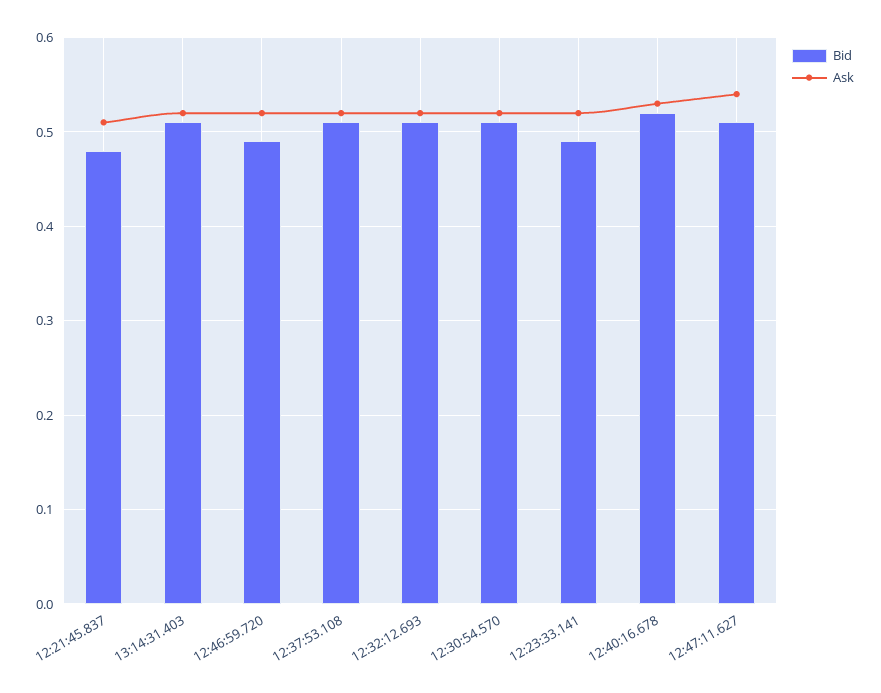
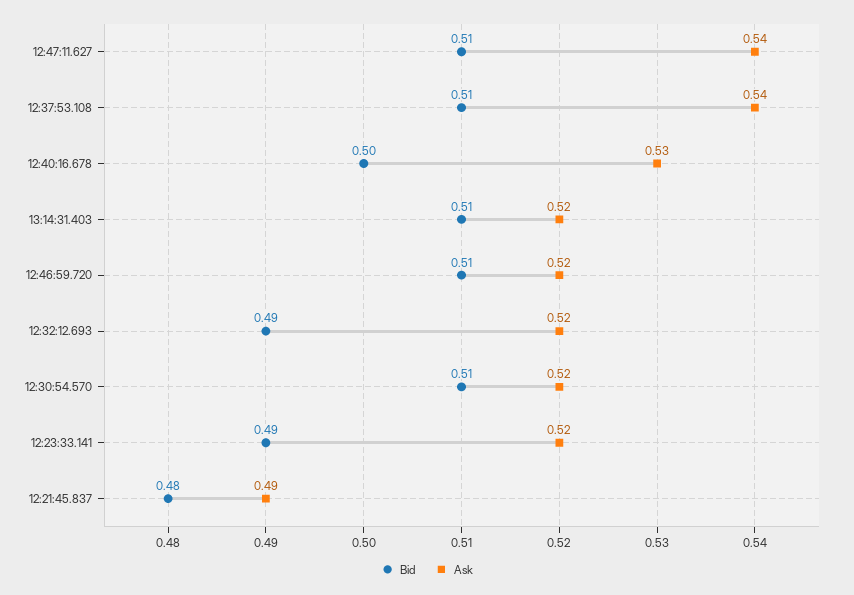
  {
    "Bid": {
      "12:21:45.837": 0.48,
      "13:14:31.403": 0.51,
-     "12:46:59.720": 0.49,
+     "12:46:59.720": 0.51,
      "12:37:53.108": 0.51,
-     "12:32:12.693": 0.51,
+     "12:32:12.693": 0.49,
      "12:30:54.570": 0.51,
      "12:23:33.141": 0.49,
-     "12:40:16.678": 0.52,
+     "12:40:16.678": 0.5,
      "12:47:11.627": 0.51
    },
    "Ask": {
-     "12:21:45.837": 0.51,
+     "12:21:45.837": 0.49,
      "13:14:31.403": 0.52,
      "12:46:59.720": 0.52,
-     "12:37:53.108": 0.52,
+     "12:37:53.108": 0.54,
      "12:32:12.693": 0.52,
      "12:30:54.570": 0.52,
      "12:23:33.141": 0.52,
      "12:40:16.678": 0.53,
      "12:47:11.627": 0.54
    }
  }

